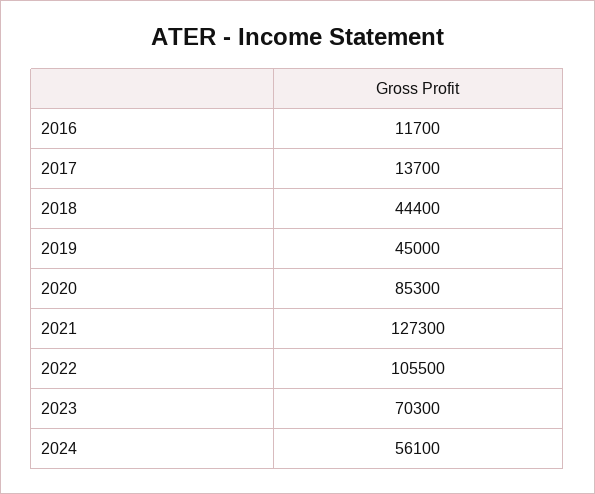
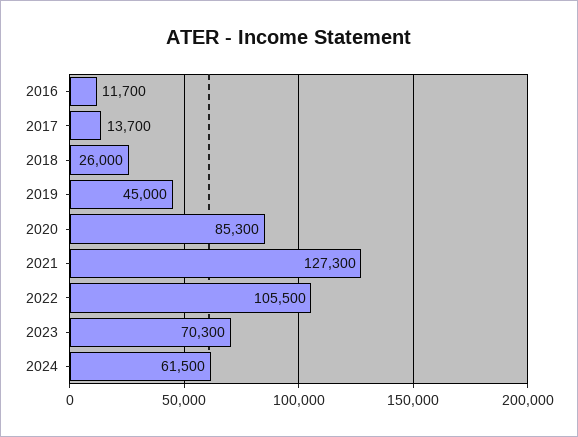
  {
    "2016": 11700,
    "2017": 13700,
-   "2018": 44400,
+   "2018": 26000,
    "2019": 45000,
    "2020": 85300,
    "2021": 127300,
    "2022": 105500,
    "2023": 70300,
-   "2024": 56100
+   "2024": 61500
  }

